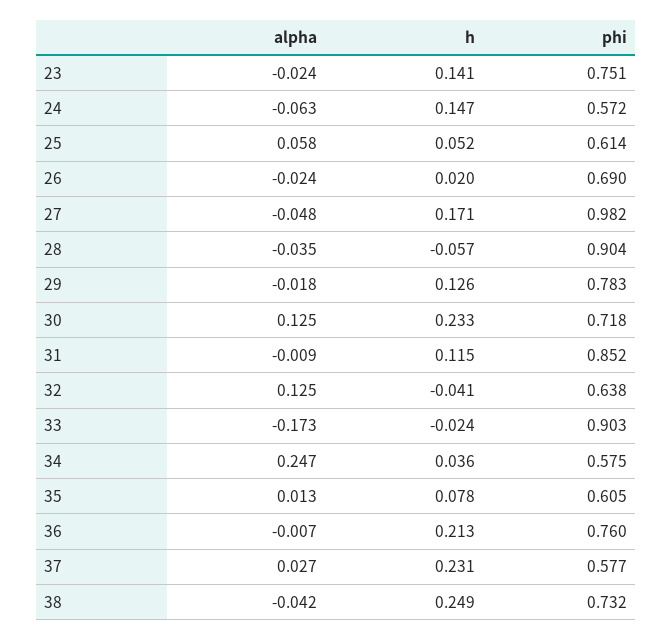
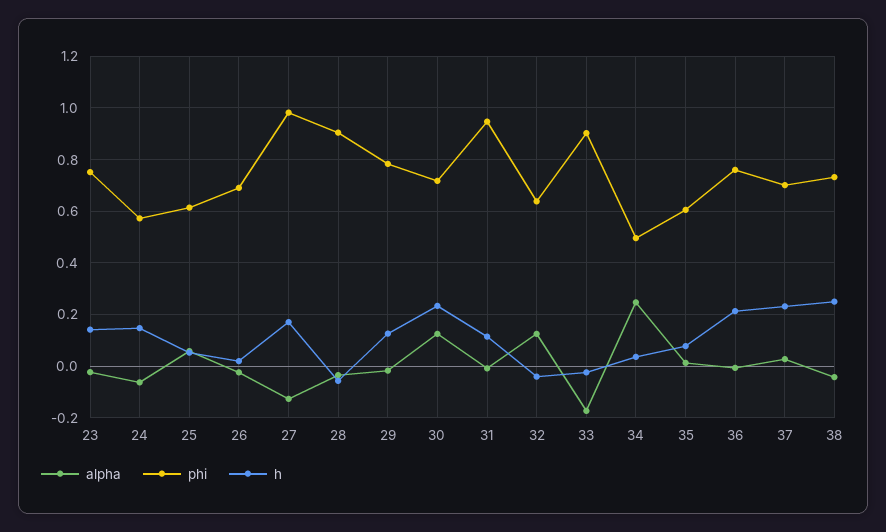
  {
    "alpha": {
      "23": -0.024,
      "24": -0.063,
      "25": 0.058,
      "26": -0.024,
-     "27": -0.048,
+     "27": -0.125,
      "28": -0.035,
      "29": -0.018,
      "30": 0.125,
      "31": -0.009,
      "32": 0.125,
      "33": -0.173,
      "34": 0.247,
      "35": 0.013,
      "36": -0.007,
      "37": 0.027,
      "38": -0.042
    },
    "h": {
      "23": 0.141,
      "24": 0.147,
      "25": 0.052,
      "26": 0.02,
      "27": 0.171,
      "28": -0.057,
      "29": 0.126,
      "30": 0.233,
      "31": 0.115,
      "32": -0.041,
      "33": -0.024,
      "34": 0.036,
      "35": 0.078,
      "36": 0.213,
      "37": 0.231,
      "38": 0.249
    },
    "phi": {
      "23": 0.751,
      "24": 0.572,
      "25": 0.614,
      "26": 0.69,
      "27": 0.982,
      "28": 0.904,
      "29": 0.783,
      "30": 0.718,
-     "31": 0.852,
+     "31": 0.95,
      "32": 0.638,
      "33": 0.903,
-     "34": 0.575,
+     "34": 0.5,
      "35": 0.605,
      "36": 0.76,
-     "37": 0.577,
+     "37": 0.7,
      "38": 0.732
    }
  }

